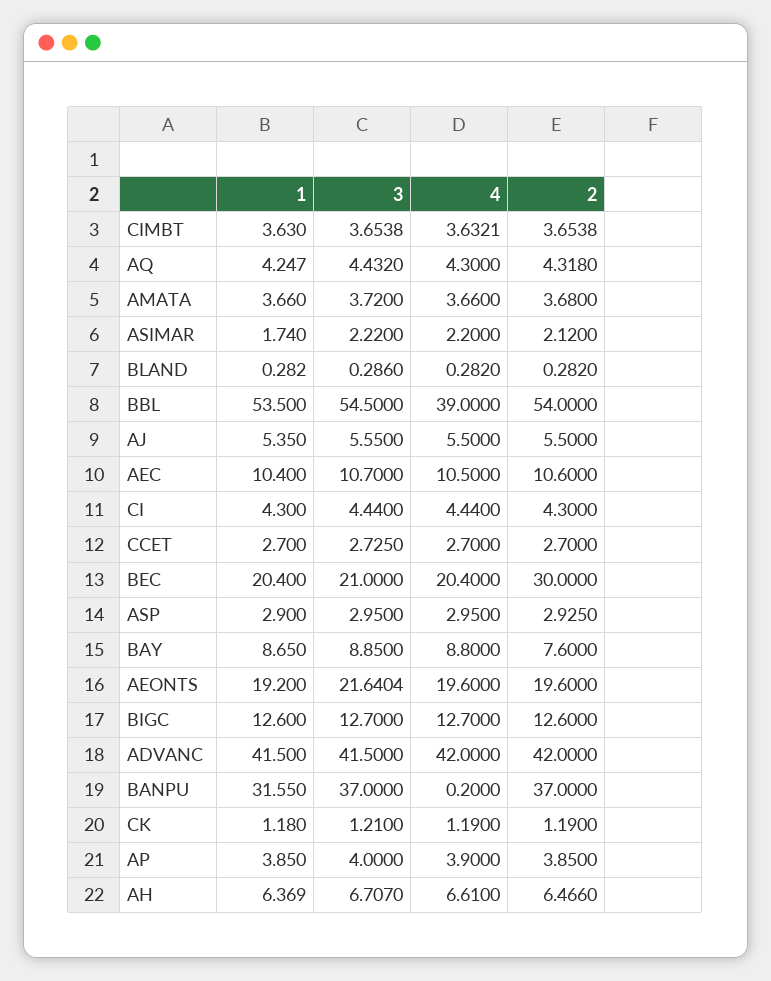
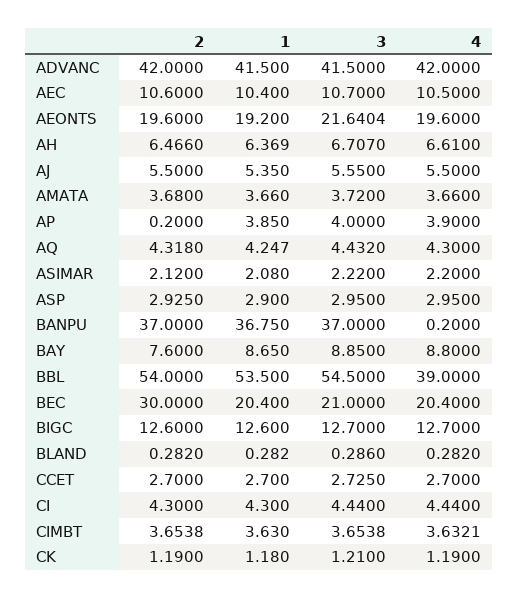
  {
    "1": {
      "CIMBT": 3.63,
      "AQ": 4.247,
      "AMATA": 3.66,
-     "ASIMAR": 1.74,
+     "ASIMAR": 2.08,
      "BLAND": 0.282,
      "BBL": 53.5,
      "AJ": 5.35,
      "AEC": 10.4,
      "CI": 4.3,
      "CCET": 2.7,
      "BEC": 20.4,
      "ASP": 2.9,
      "BAY": 8.65,
      "AEONTS": 19.2,
      "BIGC": 12.6,
      "ADVANC": 41.5,
-     "BANPU": 31.55,
+     "BANPU": 36.75,
      "CK": 1.18,
      "AP": 3.85,
      "AH": 6.369
    },
    "3": {
      "CIMBT": 3.6538,
      "AQ": 4.432,
      "AMATA": 3.72,
      "ASIMAR": 2.22,
      "BLAND": 0.286,
      "BBL": 54.5,
      "AJ": 5.55,
      "AEC": 10.7,
      "CI": 4.44,
      "CCET": 2.725,
      "BEC": 21,
      "ASP": 2.95,
      "BAY": 8.85,
      "AEONTS": 21.6404,
      "BIGC": 12.7,
      "ADVANC": 41.5,
      "BANPU": 37,
      "CK": 1.21,
      "AP": 4,
      "AH": 6.707
    },
    "4": {
      "CIMBT": 3.6321,
      "AQ": 4.3,
      "AMATA": 3.66,
      "ASIMAR": 2.2,
      "BLAND": 0.282,
      "BBL": 39,
      "AJ": 5.5,
      "AEC": 10.5,
      "CI": 4.44,
      "CCET": 2.7,
      "BEC": 20.4,
      "ASP": 2.95,
      "BAY": 8.8,
      "AEONTS": 19.6,
      "BIGC": 12.7,
      "ADVANC": 42,
      "BANPU": 0.2,
      "CK": 1.19,
      "AP": 3.9,
      "AH": 6.61
    },
    "2": {
      "CIMBT": 3.6538,
      "AQ": 4.318,
      "AMATA": 3.68,
      "ASIMAR": 2.12,
      "BLAND": 0.282,
      "BBL": 54,
      "AJ": 5.5,
      "AEC": 10.6,
      "CI": 4.3,
      "CCET": 2.7,
      "BEC": 30,
      "ASP": 2.925,
      "BAY": 7.6,
      "AEONTS": 19.6,
      "BIGC": 12.6,
      "ADVANC": 42,
      "BANPU": 37,
      "CK": 1.19,
-     "AP": 3.85,
+     "AP": 0.2,
      "AH": 6.466
    }
  }

